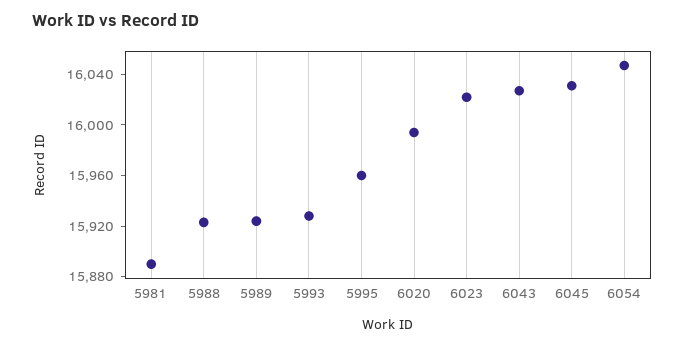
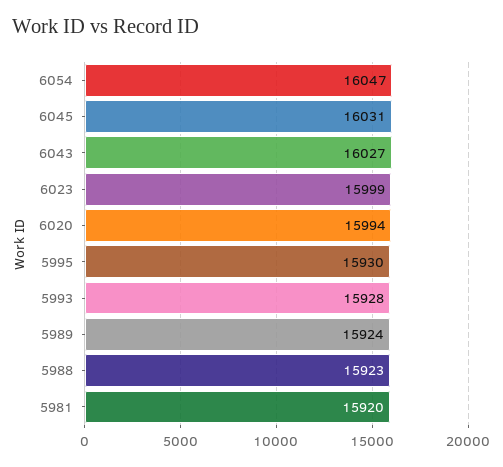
  {
-   "5981": 15890,
+   "5981": 15920,
    "5988": 15923,
    "5989": 15924,
    "5993": 15928,
-   "5995": 15960,
+   "5995": 15930,
    "6020": 15994,
-   "6023": 16020,
+   "6023": 15999,
    "6043": 16027,
    "6045": 16031,
    "6054": 16047
  }

